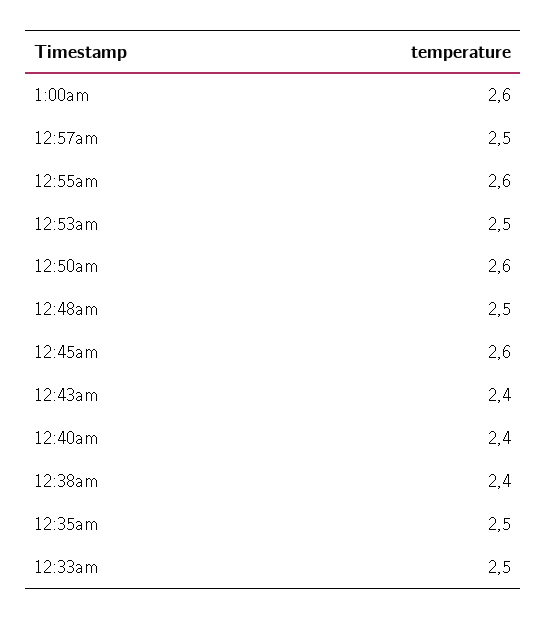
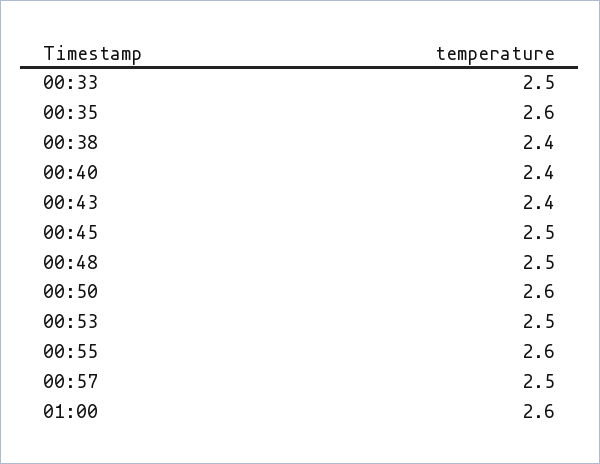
  {
    "1:00am": 2.6,
    "12:57am": 2.5,
    "12:55am": 2.6,
    "12:53am": 2.5,
    "12:50am": 2.6,
    "12:48am": 2.5,
-   "12:45am": 2.6,
+   "12:45am": 2.5,
    "12:43am": 2.4,
    "12:40am": 2.4,
    "12:38am": 2.4,
-   "12:35am": 2.5,
+   "12:35am": 2.6,
    "12:33am": 2.5
  }

